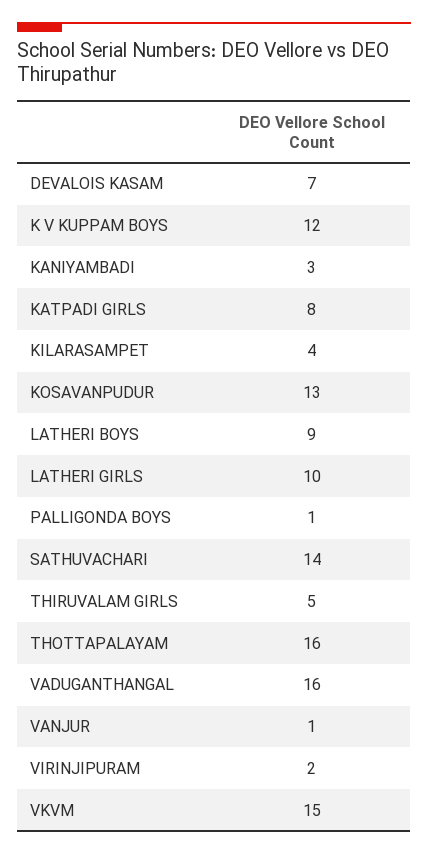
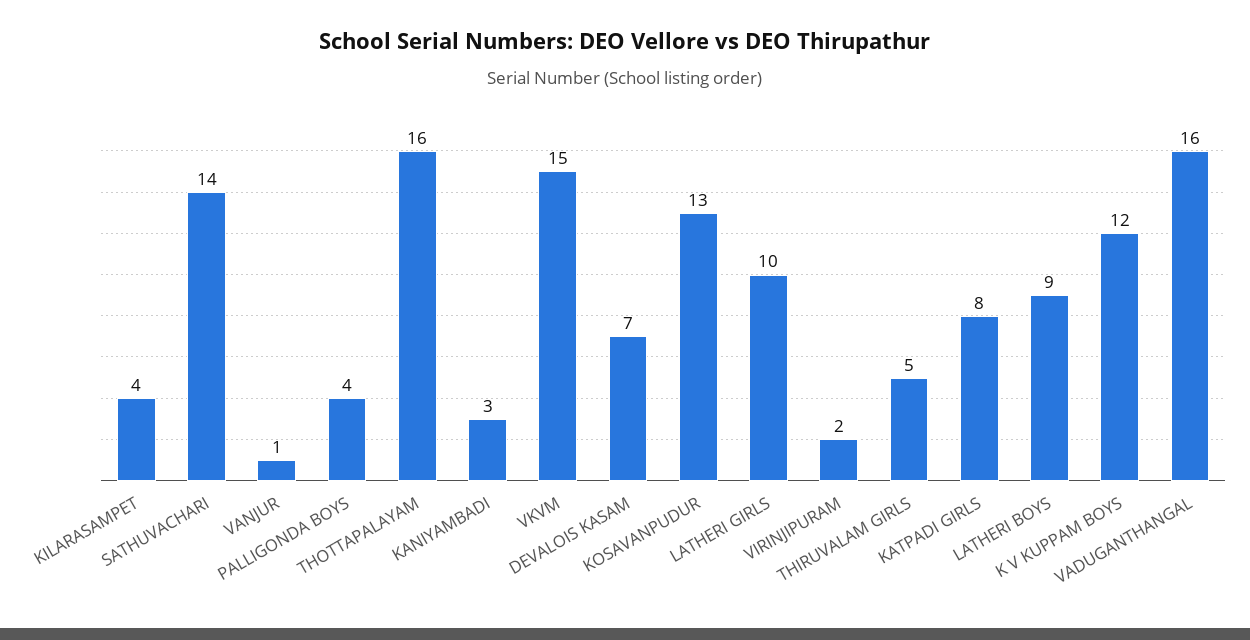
  {
    "DEVALOIS KASAM": 7,
    "K V KUPPAM BOYS": 12,
    "KANIYAMBADI": 3,
    "KATPADI GIRLS": 8,
    "KILARASAMPET": 4,
    "KOSAVANPUDUR": 13,
    "LATHERI BOYS": 9,
    "LATHERI GIRLS": 10,
-   "PALLIGONDA BOYS": 1,
+   "PALLIGONDA BOYS": 4,
    "SATHUVACHARI": 14,
    "THIRUVALAM GIRLS": 5,
    "THOTTAPALAYAM": 16,
    "VADUGANTHANGAL": 16,
    "VANJUR": 1,
    "VIRINJIPURAM": 2,
    "VKVM": 15
  }

